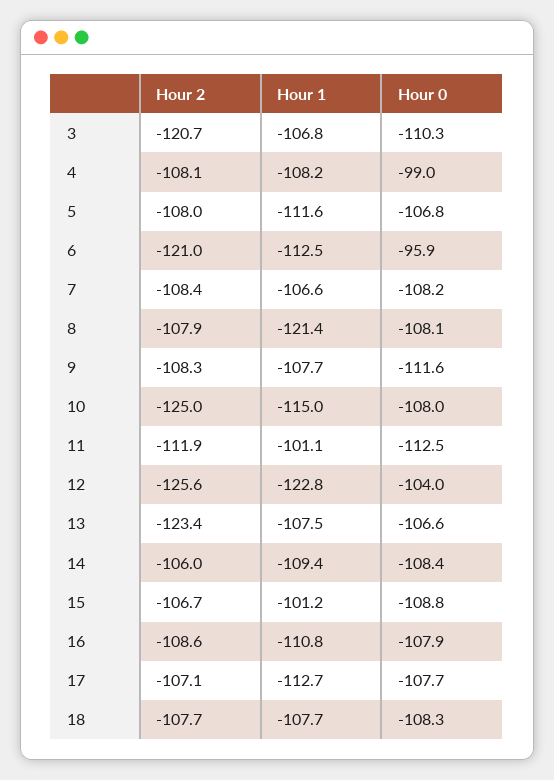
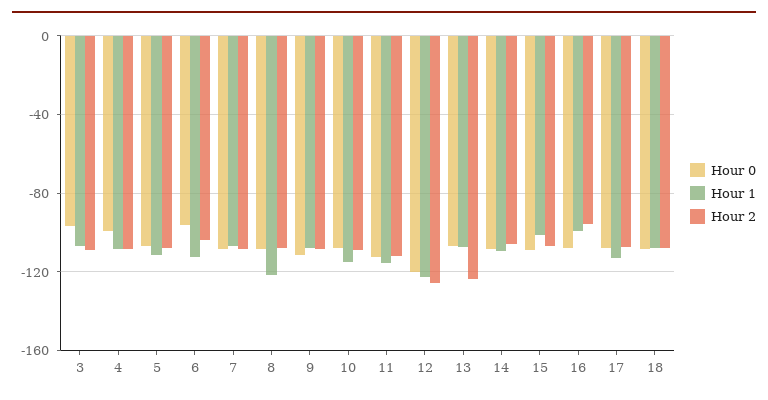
  {
    "Hour 2": {
-     "3": -120.7,
+     "3": -110,
      "4": -108.1,
      "5": -108,
-     "6": -121,
+     "6": -105,
      "7": -108.4,
      "8": -107.9,
      "9": -108.3,
-     "10": -125,
+     "10": -110,
      "11": -111.9,
      "12": -125.6,
      "13": -123.4,
      "14": -106,
      "15": -106.7,
-     "16": -108.6,
+     "16": -95,
      "17": -107.1,
      "18": -107.7
    },
    "Hour 1": {
      "3": -106.8,
      "4": -108.2,
      "5": -111.6,
      "6": -112.5,
      "7": -106.6,
      "8": -121.4,
      "9": -107.7,
      "10": -115,
-     "11": -101.1,
+     "11": -115,
      "12": -122.8,
      "13": -107.5,
      "14": -109.4,
      "15": -101.2,
-     "16": -110.8,
+     "16": -100,
      "17": -112.7,
      "18": -107.7
    },
    "Hour 0": {
-     "3": -110.3,
+     "3": -95,
      "4": -99,
      "5": -106.8,
      "6": -95.9,
      "7": -108.2,
      "8": -108.1,
      "9": -111.6,
      "10": -108,
      "11": -112.5,
-     "12": -104,
+     "12": -120,
      "13": -106.6,
      "14": -108.4,
      "15": -108.8,
      "16": -107.9,
      "17": -107.7,
      "18": -108.3
    }
  }

